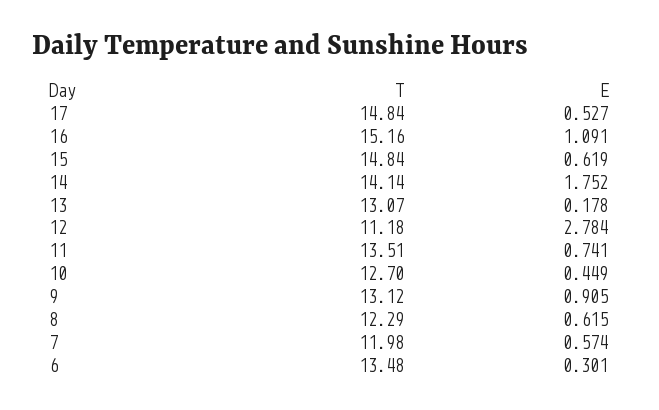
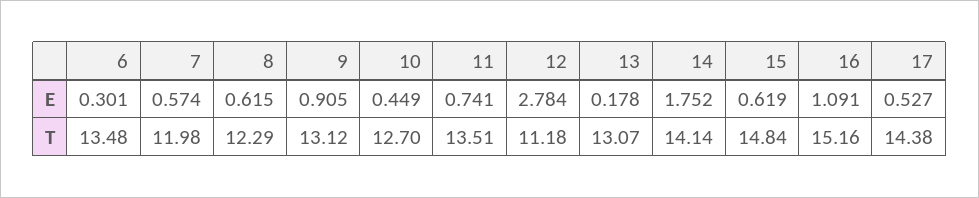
  {
    "T": {
-     "17": 14.84,
+     "17": 14.38,
      "16": 15.16,
      "15": 14.84,
      "14": 14.14,
      "13": 13.07,
      "12": 11.18,
      "11": 13.51,
      "10": 12.7,
      "9": 13.12,
      "8": 12.29,
      "7": 11.98,
      "6": 13.48
    },
    "E": {
      "17": 0.527,
      "16": 1.091,
      "15": 0.619,
      "14": 1.752,
      "13": 0.178,
      "12": 2.784,
      "11": 0.741,
      "10": 0.449,
      "9": 0.905,
      "8": 0.615,
      "7": 0.574,
      "6": 0.301
    }
  }

